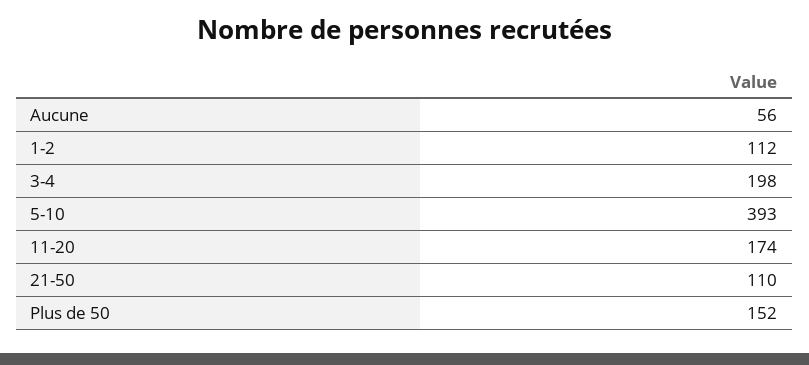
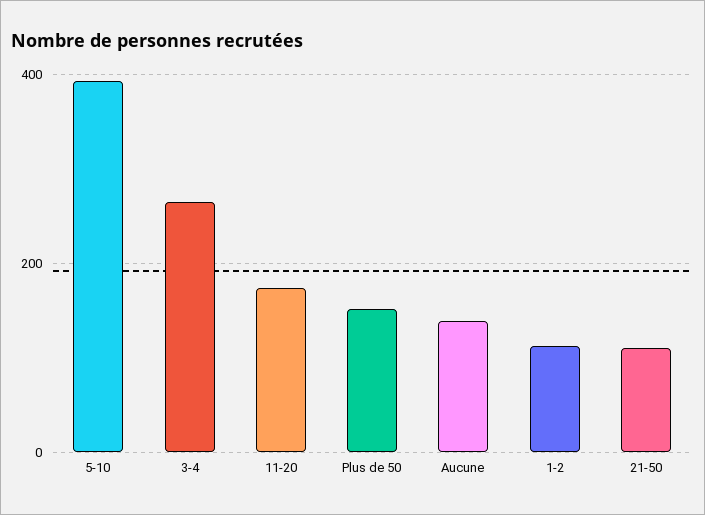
  {
-   "Aucune": 56,
+   "Aucune": 140,
    "1-2": 112,
-   "3-4": 198,
+   "3-4": 260,
    "5-10": 393,
    "11-20": 174,
    "21-50": 110,
    "Plus de 50": 152
  }

